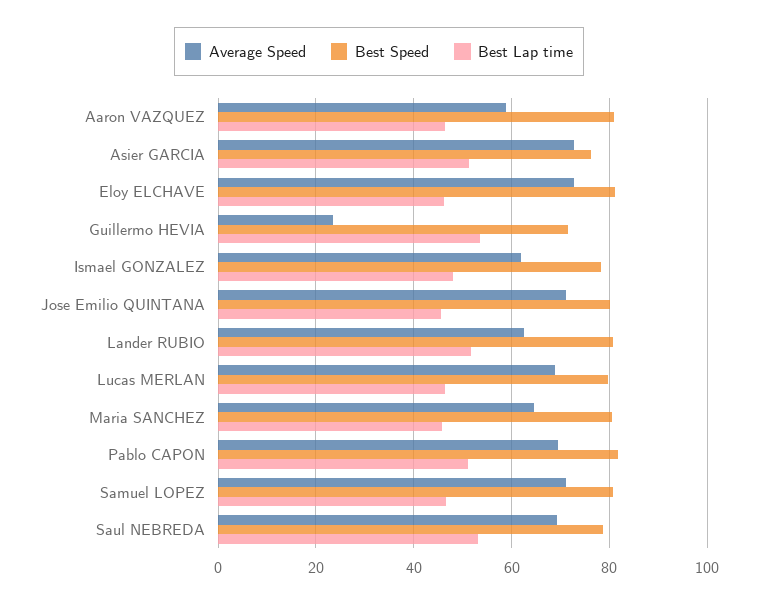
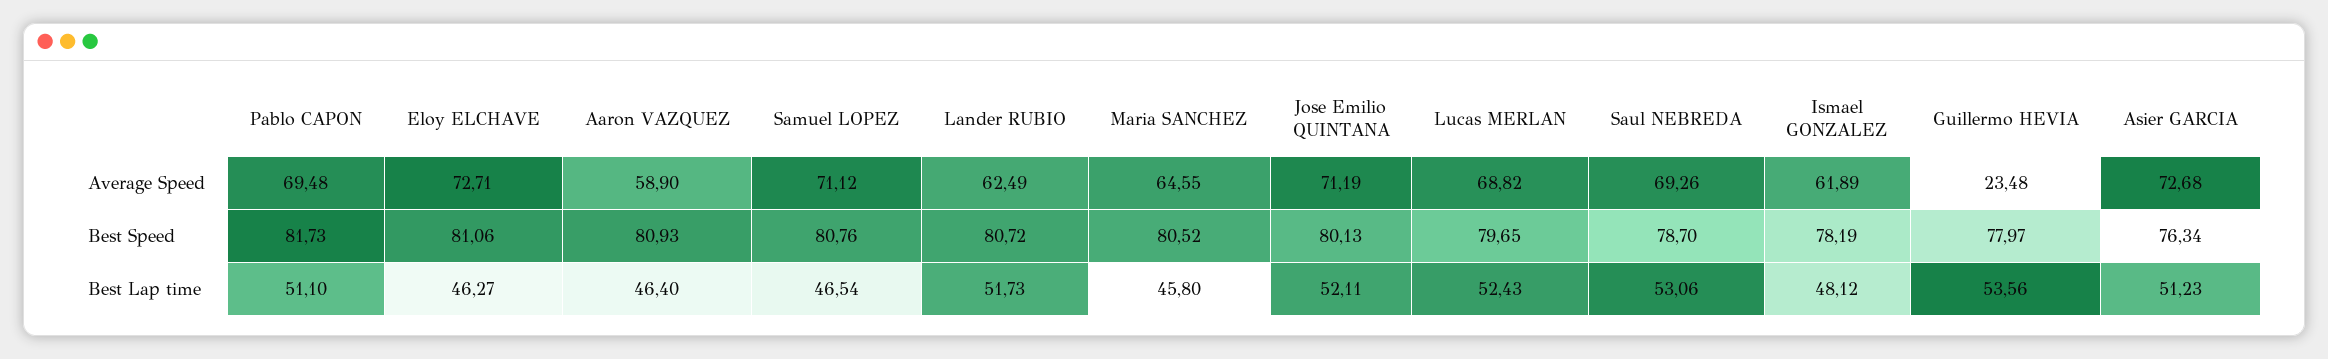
  {
    "Average Speed": {
      "Aaron VAZQUEZ": 58.9,
      "Asier GARCIA": 72.68,
      "Eloy ELCHAVE": 72.71,
      "Guillermo HEVIA": 23.48,
      "Ismael GONZALEZ": 61.89,
      "Jose Emilio QUINTANA": 71.19,
      "Lander RUBIO": 62.49,
      "Lucas MERLAN": 68.82,
      "Maria SANCHEZ": 64.55,
      "Pablo CAPON": 69.48,
      "Samuel LOPEZ": 71.12,
      "Saul NEBREDA": 69.26
    },
    "Best Speed": {
      "Aaron VAZQUEZ": 80.93,
      "Asier GARCIA": 76.34,
      "Eloy ELCHAVE": 81.06,
-     "Guillermo HEVIA": 72,
+     "Guillermo HEVIA": 77.97,
      "Ismael GONZALEZ": 78.19,
      "Jose Emilio QUINTANA": 80.13,
      "Lander RUBIO": 80.72,
      "Lucas MERLAN": 79.65,
      "Maria SANCHEZ": 80.52,
      "Pablo CAPON": 81.73,
      "Samuel LOPEZ": 80.76,
      "Saul NEBREDA": 78.7
    },
    "Best Lap time": {
      "Aaron VAZQUEZ": 46.4,
      "Asier GARCIA": 51.23,
      "Eloy ELCHAVE": 46.27,
      "Guillermo HEVIA": 53.56,
      "Ismael GONZALEZ": 48.12,
-     "Jose Emilio QUINTANA": 46,
+     "Jose Emilio QUINTANA": 52.11,
      "Lander RUBIO": 51.73,
-     "Lucas MERLAN": 46,
+     "Lucas MERLAN": 52.43,
      "Maria SANCHEZ": 45.8,
      "Pablo CAPON": 51.1,
      "Samuel LOPEZ": 46.54,
      "Saul NEBREDA": 53.06
    }
  }

